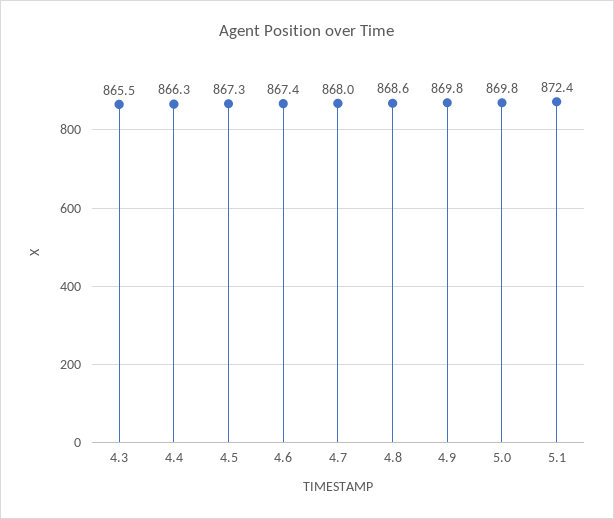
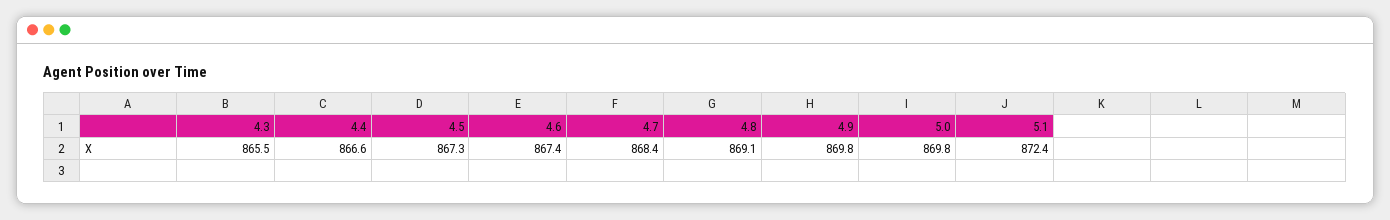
  {
    "4.3": 865.5,
-   "4.4": 866.3,
+   "4.4": 866.6,
    "4.5": 867.3,
    "4.6": 867.4,
-   "4.7": 868,
+   "4.7": 868.4,
-   "4.8": 868.6,
+   "4.8": 869.1,
    "4.9": 869.8,
    "5.0": 869.8,
    "5.1": 872.4
  }

